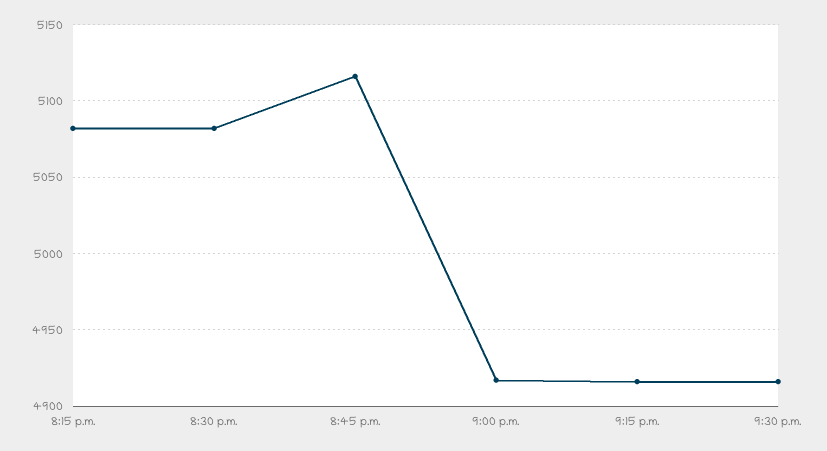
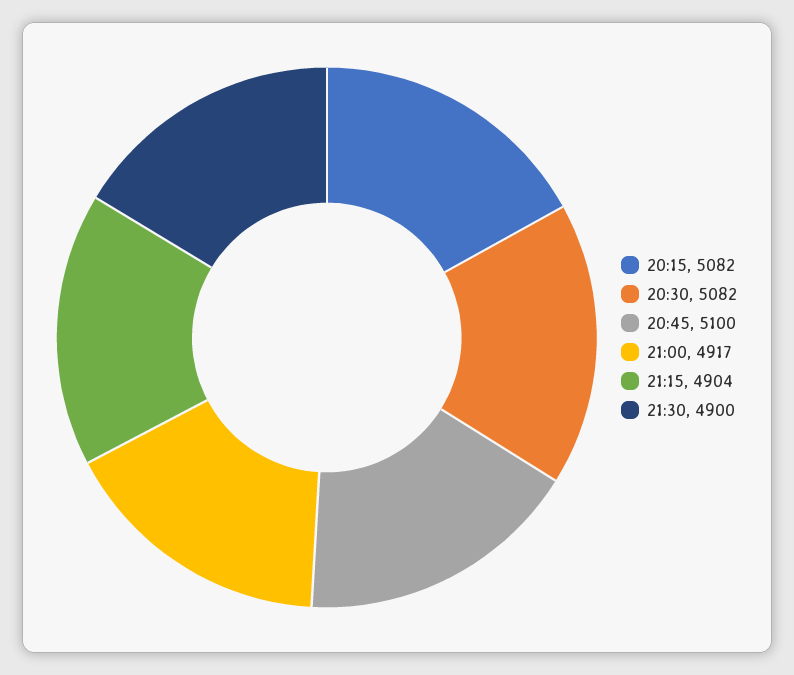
  {
    "8:15 p.m.": 5082,
    "8:30 p.m.": 5082,
-   "8:45 p.m.": 5115,
+   "8:45 p.m.": 5100,
    "9:00 p.m.": 4917,
-   "9:15 p.m.": 4915,
+   "9:15 p.m.": 4904,
-   "9:30 p.m.": 4915
+   "9:30 p.m.": 4900
  }

